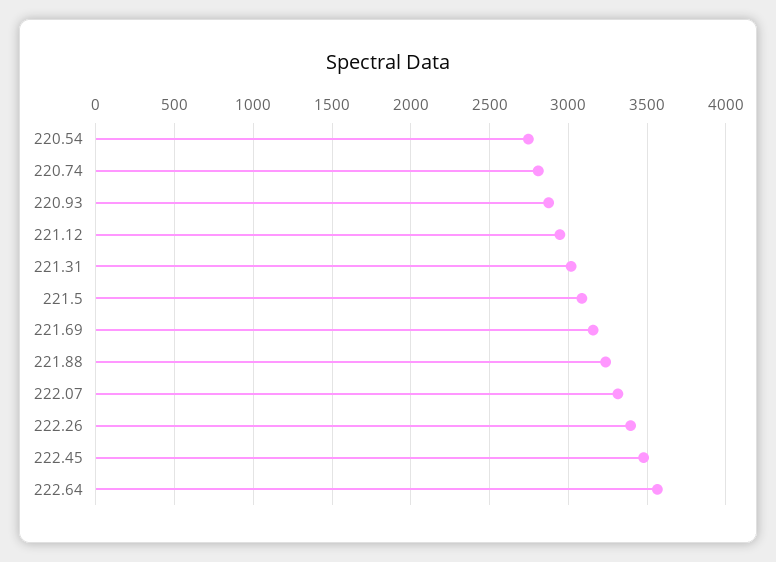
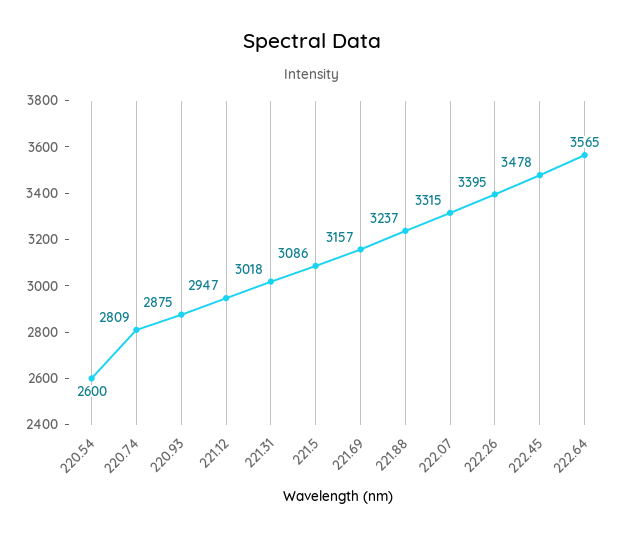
  {
-   "220.54": 2750,
+   "220.54": 2600,
    "220.74": 2809,
    "220.93": 2875,
    "221.12": 2947,
    "221.31": 3018,
    "221.5": 3086,
    "221.69": 3157,
    "221.88": 3237,
    "222.07": 3315,
    "222.26": 3395,
    "222.45": 3478,
    "222.64": 3565
  }

